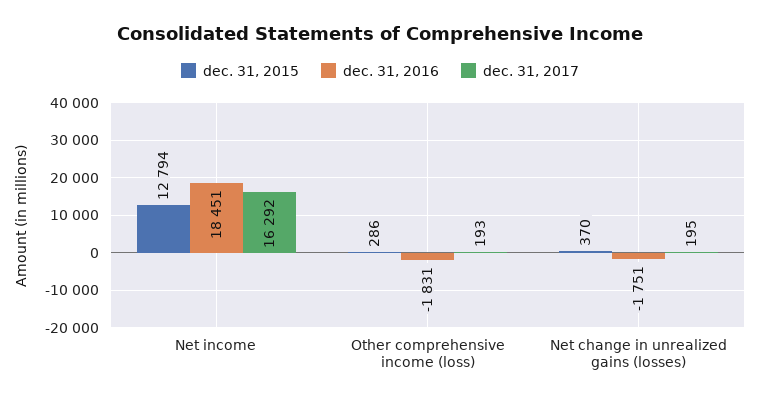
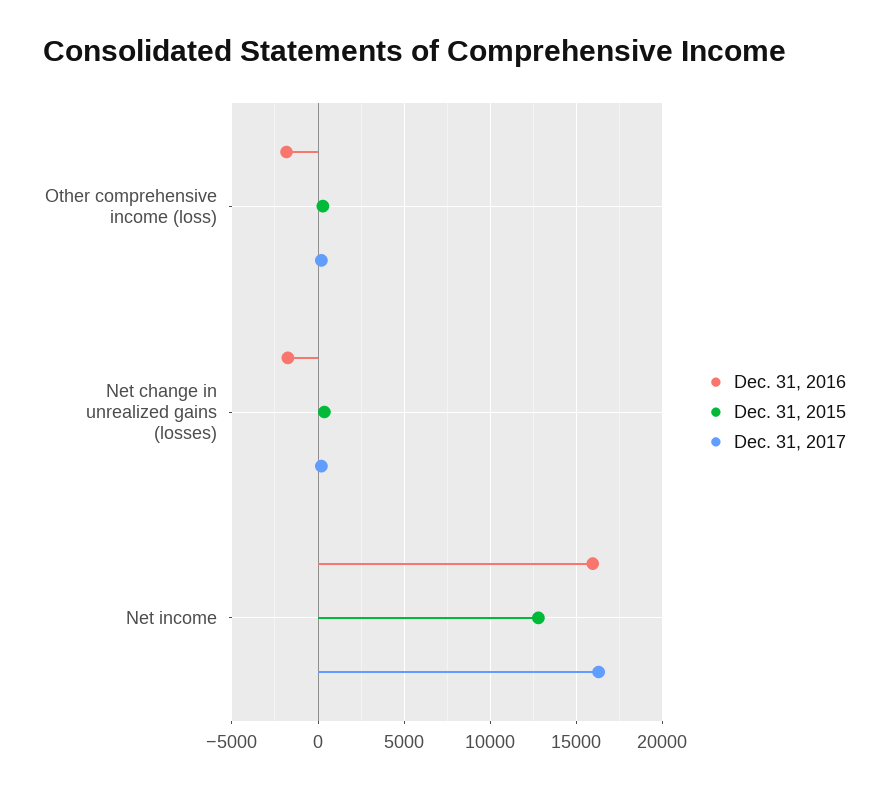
  {
    "dec. 31, 2015": {
      "Net income": 12794,
      "Other comprehensive income (loss)": 286,
      "Net change in unrealized gains (losses)": 370
    },
    "dec. 31, 2016": {
-     "Net income": 18451,
+     "Net income": 16000,
      "Other comprehensive income (loss)": -1831,
      "Net change in unrealized gains (losses)": -1751
    },
    "dec. 31, 2017": {
      "Net income": 16292,
      "Other comprehensive income (loss)": 193,
      "Net change in unrealized gains (losses)": 195
    }
  }

